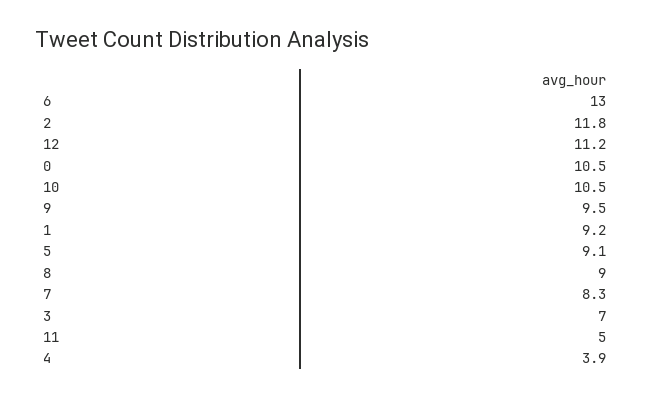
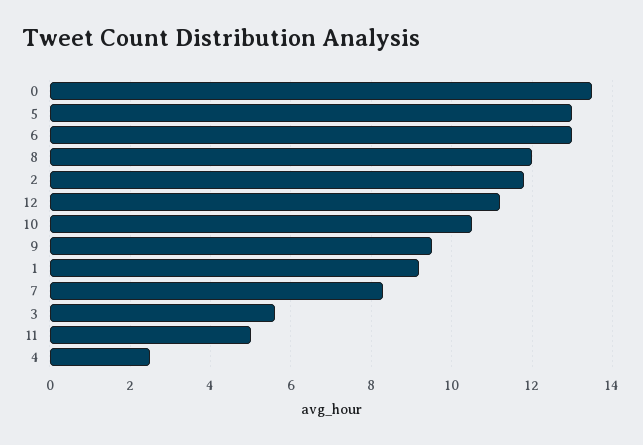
  {
    "6": 13,
    "2": 11.8,
    "12": 11.2,
-   "0": 10.5,
+   "0": 13.5,
    "10": 10.5,
    "9": 9.5,
    "1": 9.2,
-   "5": 9.1,
+   "5": 13,
-   "8": 9,
+   "8": 12,
    "7": 8.3,
-   "3": 7,
+   "3": 5.5,
    "11": 5,
-   "4": 3.9
+   "4": 2.5
  }

